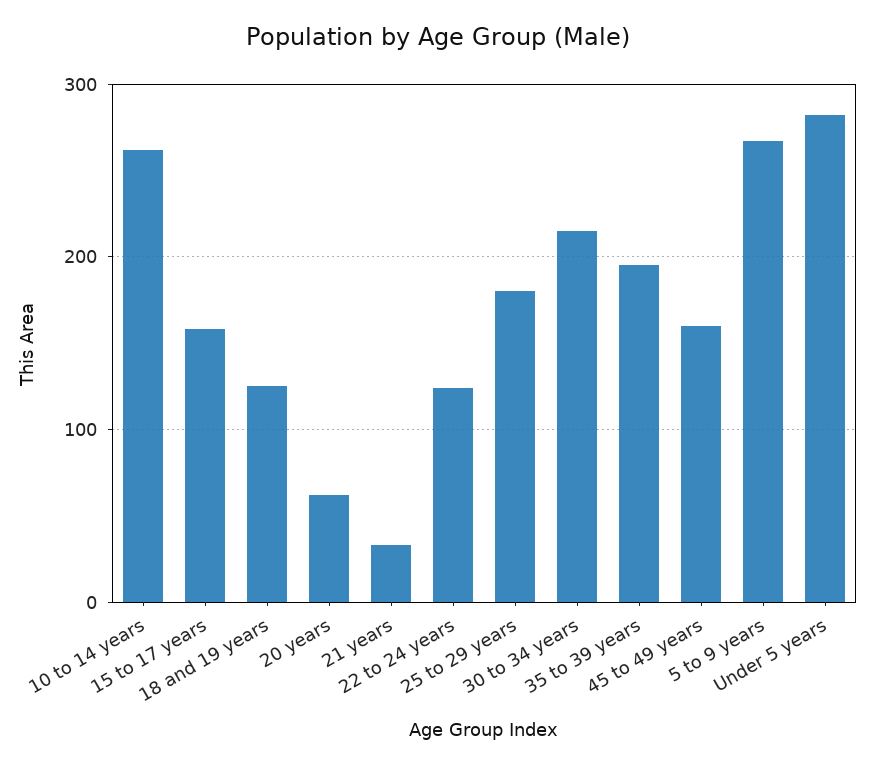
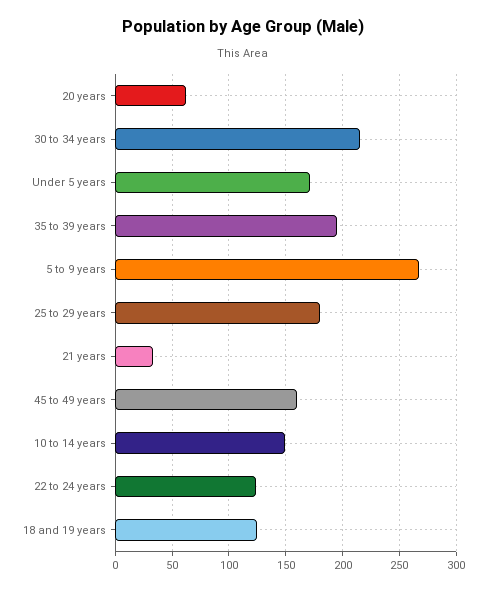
  {
-   "10 to 14 years": 260,
+   "10 to 14 years": 150,
-   "15 to 17 years": 160,
    "18 and 19 years": 130,
    "20 years": 60,
    "21 years": 30,
    "22 to 24 years": 120,
    "25 to 29 years": 180,
    "30 to 34 years": 220,
    "35 to 39 years": 200,
    "45 to 49 years": 160,
    "5 to 9 years": 270,
-   "Under 5 years": 280
+   "Under 5 years": 170
  }

